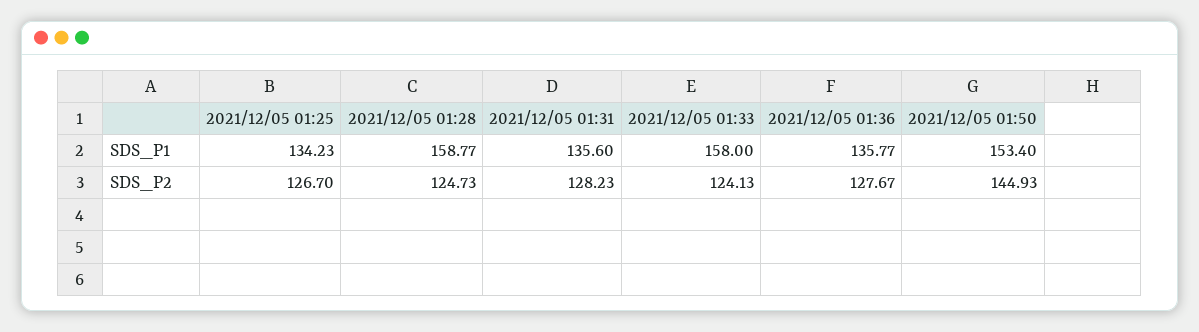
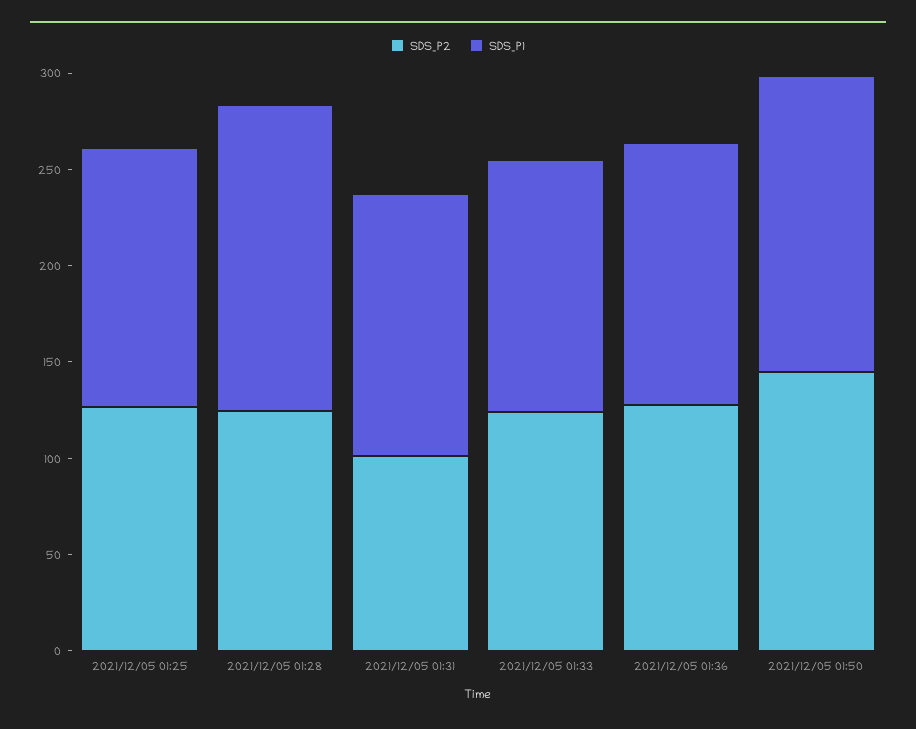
  {
    "SDS_P1": {
      "2021/12/05 01:25": 134.23,
      "2021/12/05 01:28": 158.77,
      "2021/12/05 01:31": 135.6,
-     "2021/12/05 01:33": 158,
+     "2021/12/05 01:33": 130,
      "2021/12/05 01:36": 135.77,
      "2021/12/05 01:50": 153.4
    },
    "SDS_P2": {
      "2021/12/05 01:25": 126.7,
      "2021/12/05 01:28": 124.73,
-     "2021/12/05 01:31": 128.23,
+     "2021/12/05 01:31": 100,
      "2021/12/05 01:33": 124.13,
      "2021/12/05 01:36": 127.67,
      "2021/12/05 01:50": 144.93
    }
  }

